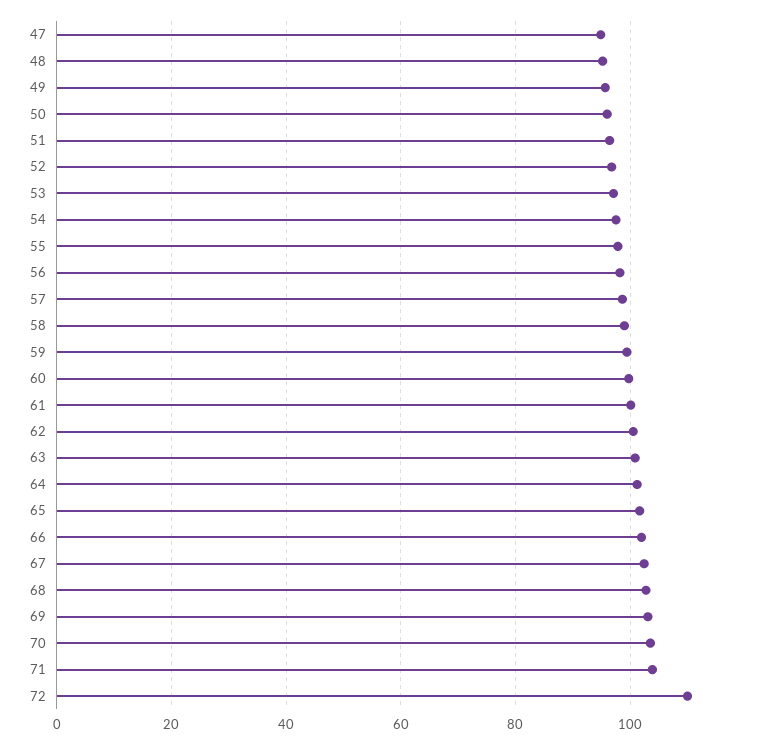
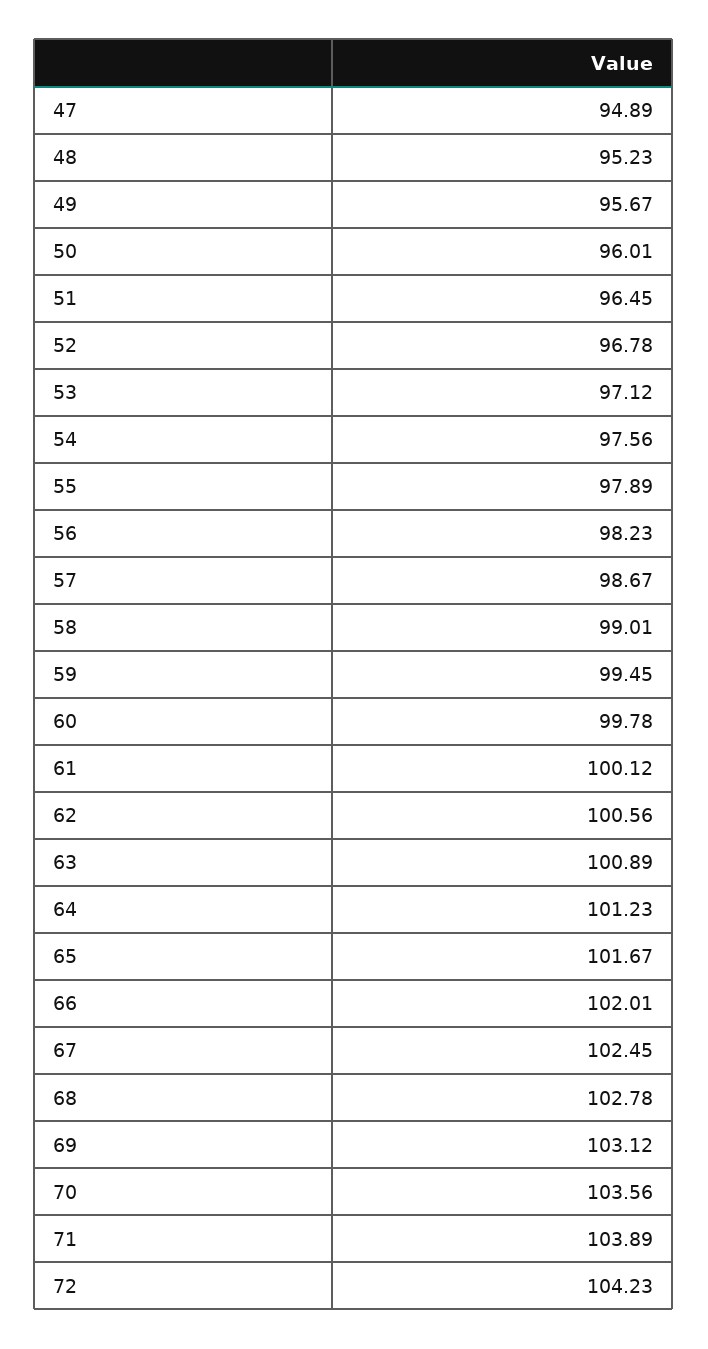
  {
    "47": 94.89,
    "48": 95.23,
    "49": 95.67,
    "50": 96.01,
    "51": 96.45,
    "52": 96.78,
    "53": 97.12,
    "54": 97.56,
    "55": 97.89,
    "56": 98.23,
    "57": 98.67,
    "58": 99.01,
    "59": 99.45,
    "60": 99.78,
    "61": 100.12,
    "62": 100.56,
    "63": 100.89,
    "64": 101.23,
    "65": 101.67,
    "66": 102.01,
    "67": 102.45,
    "68": 102.78,
    "69": 103.12,
    "70": 103.56,
    "71": 103.89,
-   "72": 110
+   "72": 104.23
  }

